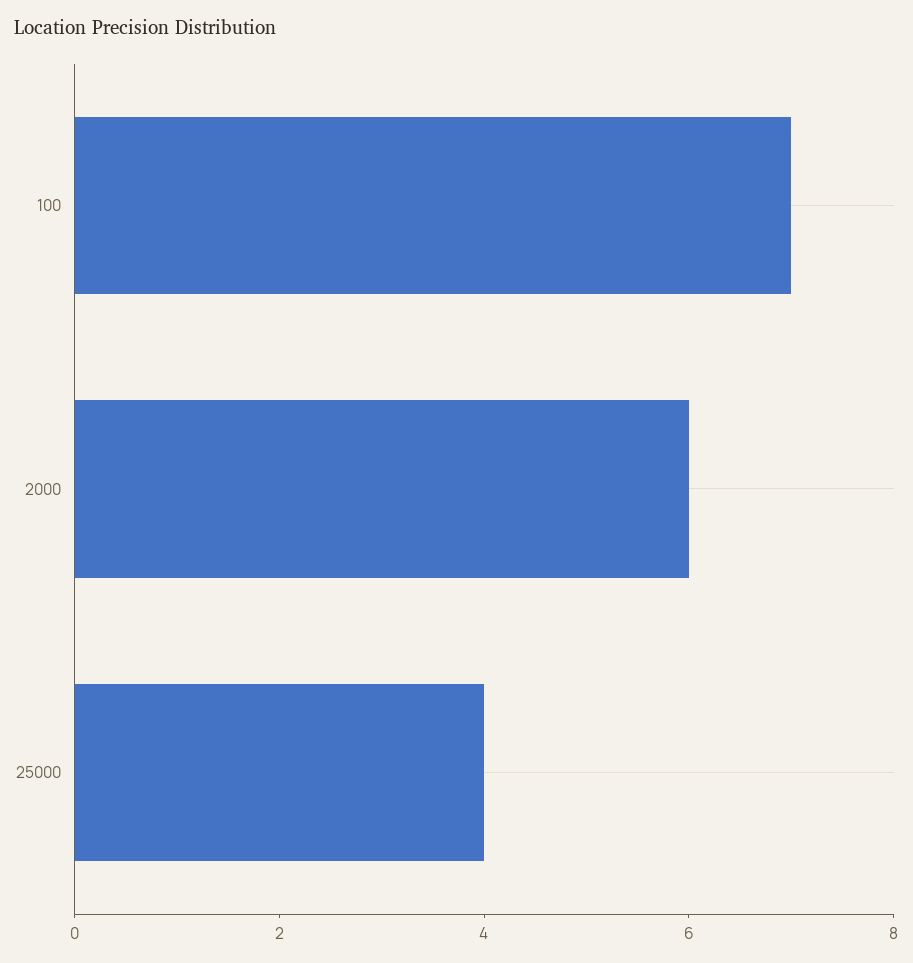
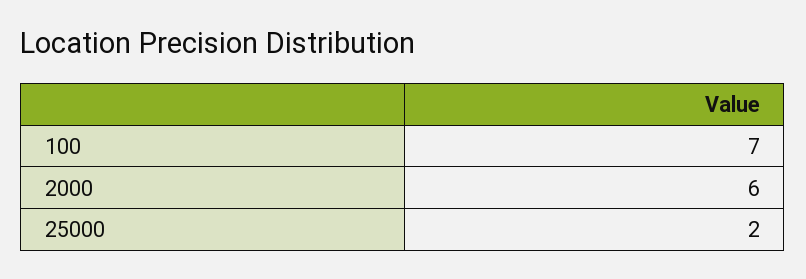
  {
    "100": 7,
    "2000": 6,
-   "25000": 4
+   "25000": 2
  }

